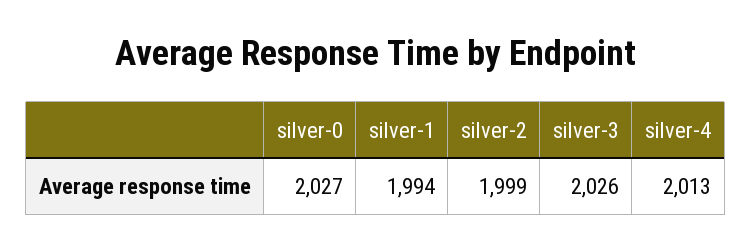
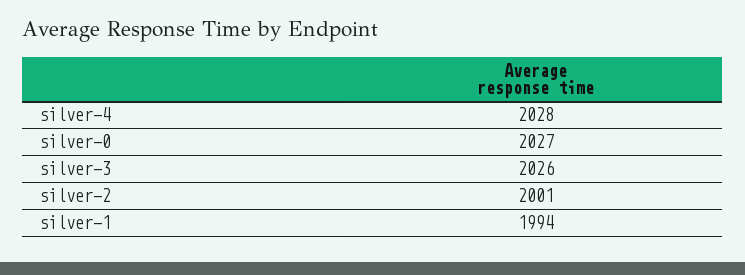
  {
    "silver-0": 2027,
    "silver-1": 1994,
-   "silver-2": 1999,
+   "silver-2": 2001,
    "silver-3": 2026,
-   "silver-4": 2013
+   "silver-4": 2028
  }

